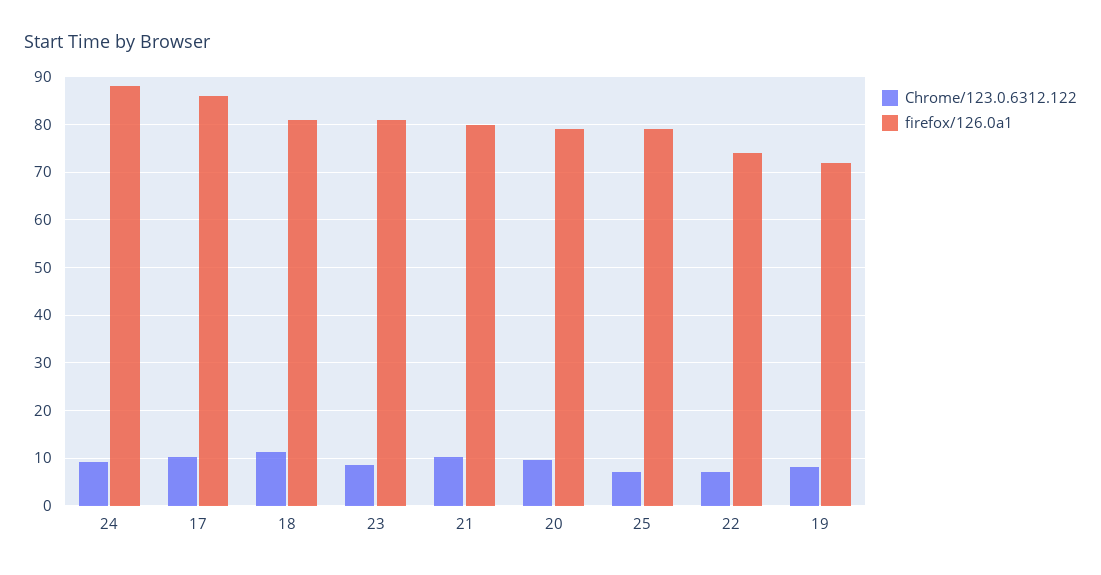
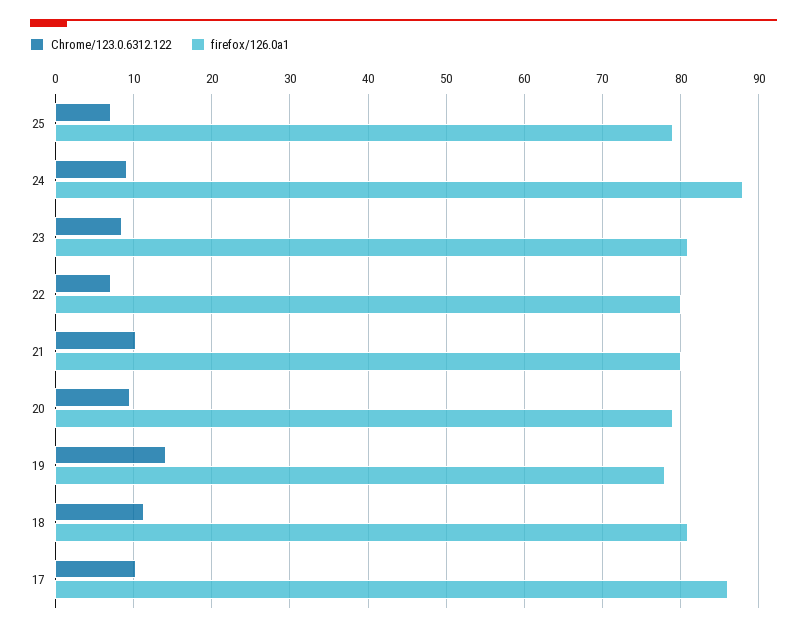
  {
    "Chrome/123.0.6312.122": {
      "24": 9,
      "17": 10,
      "18": 11,
      "23": 9,
      "21": 10,
      "20": 10,
      "25": 7,
      "22": 7,
-     "19": 8
+     "19": 14
    },
    "firefox/126.0a1": {
      "24": 88,
      "17": 86,
      "18": 81,
      "23": 81,
      "21": 80,
      "20": 79,
      "25": 79,
-     "22": 74,
+     "22": 80,
-     "19": 72
+     "19": 78
    }
  }

